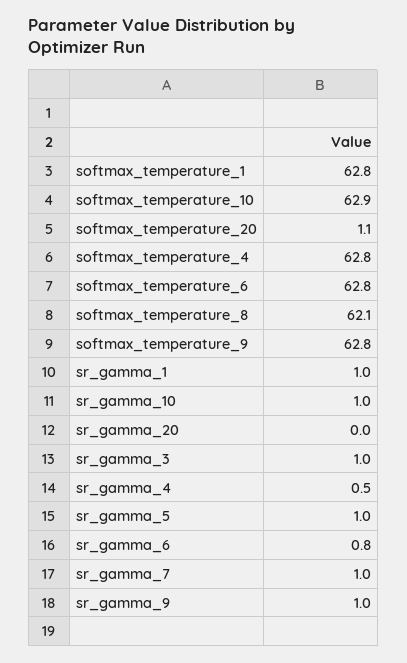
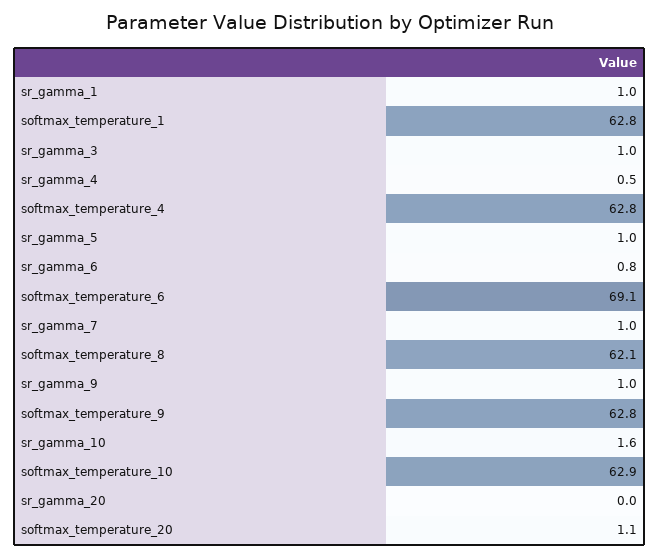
  {
    "softmax_temperature_1": 62.8,
    "softmax_temperature_10": 62.9,
    "softmax_temperature_20": 1.1,
    "softmax_temperature_4": 62.8,
-   "softmax_temperature_6": 62.8,
+   "softmax_temperature_6": 69.1,
    "softmax_temperature_8": 62.1,
    "softmax_temperature_9": 62.8,
    "sr_gamma_1": 1,
-   "sr_gamma_10": 1,
+   "sr_gamma_10": 1.6,
    "sr_gamma_20": 0,
    "sr_gamma_3": 1,
    "sr_gamma_4": 0.5,
    "sr_gamma_5": 1,
    "sr_gamma_6": 0.8,
    "sr_gamma_7": 1,
    "sr_gamma_9": 1
  }

